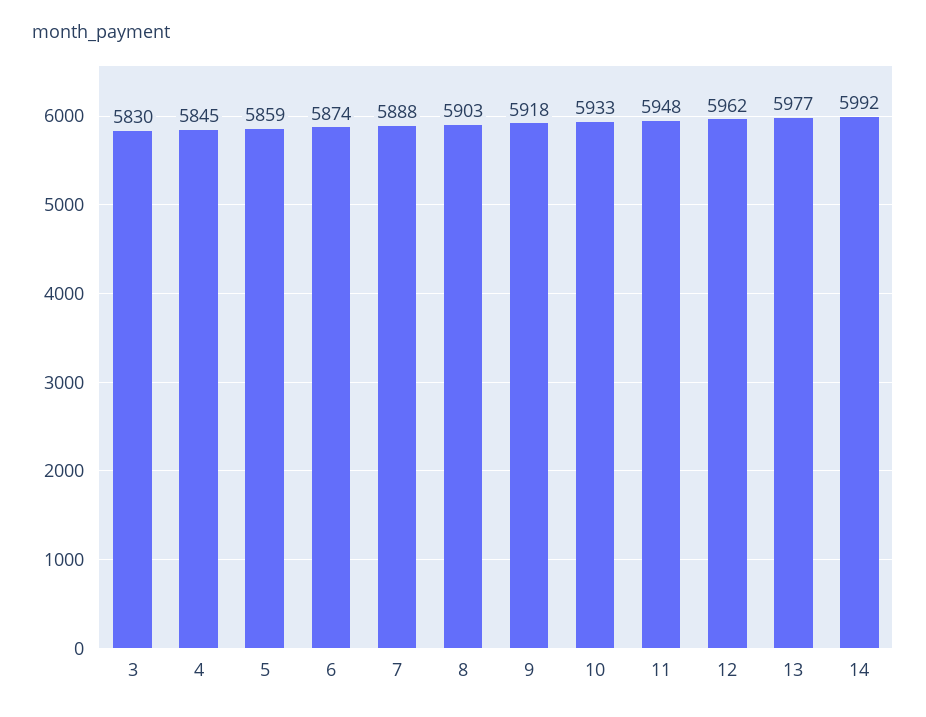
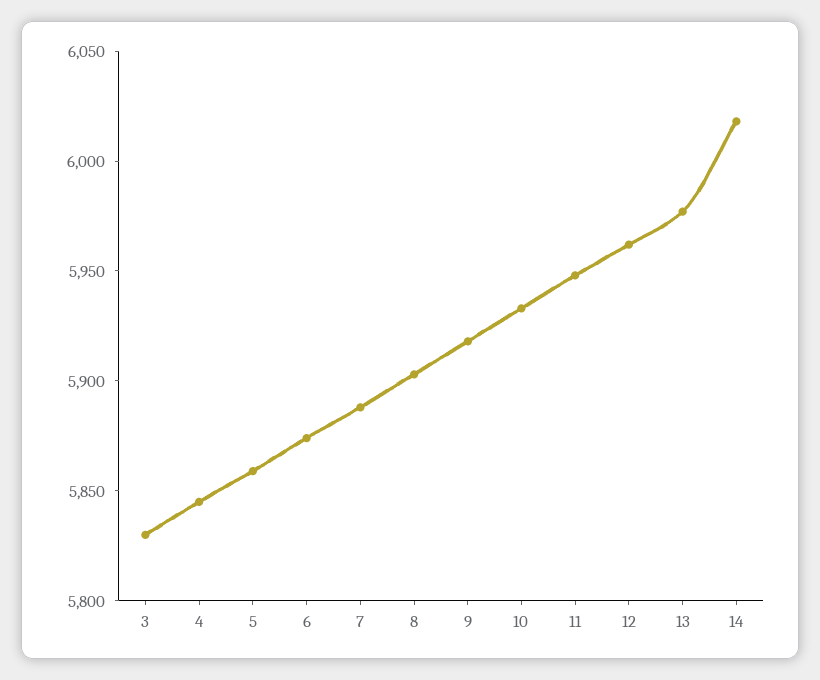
  {
    "3": 5830,
    "4": 5845,
    "5": 5859,
    "6": 5874,
    "7": 5888,
    "8": 5903,
    "9": 5918,
    "10": 5933,
    "11": 5948,
    "12": 5962,
    "13": 5977,
-   "14": 5992
+   "14": 6020
  }

